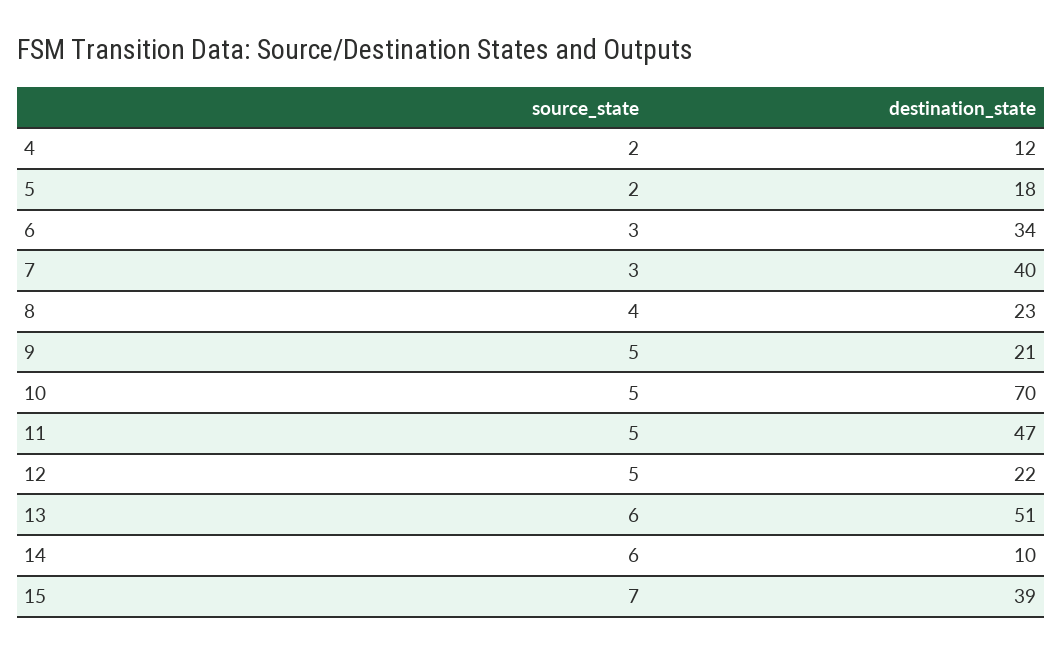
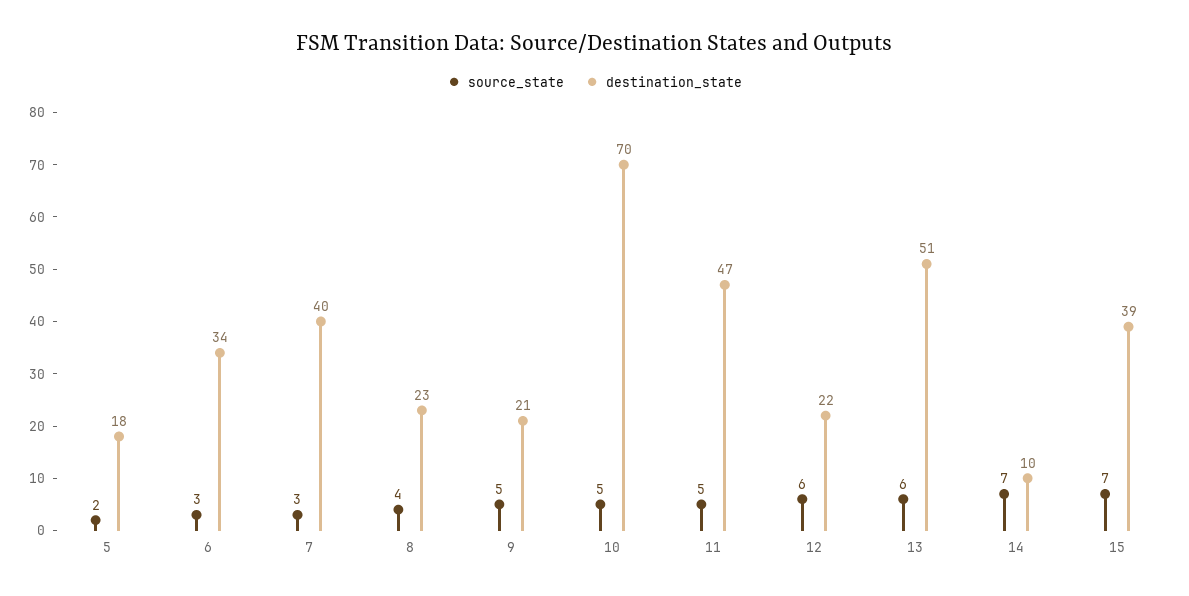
  {
    "source_state": {
-     "4": 2,
      "5": 2,
      "6": 3,
      "7": 3,
      "8": 4,
      "9": 5,
      "10": 5,
      "11": 5,
-     "12": 5,
+     "12": 6,
      "13": 6,
-     "14": 6,
+     "14": 7,
      "15": 7
    },
    "destination_state": {
-     "4": 12,
      "5": 18,
      "6": 34,
      "7": 40,
      "8": 23,
      "9": 21,
      "10": 70,
      "11": 47,
      "12": 22,
      "13": 51,
      "14": 10,
      "15": 39
    }
  }

